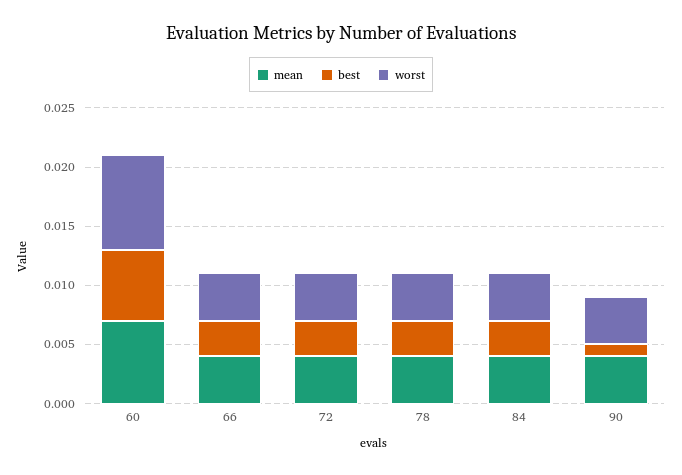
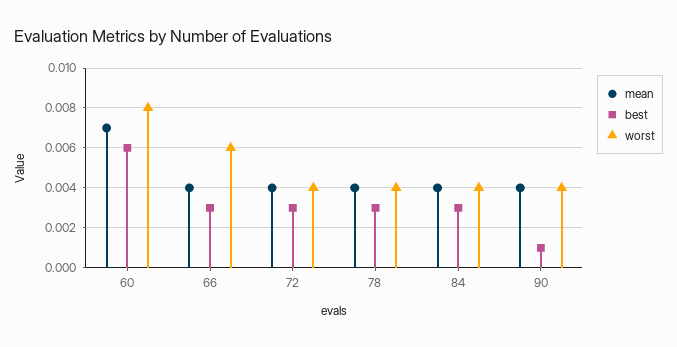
  {
    "mean": {
      "60": 0.007,
      "66": 0.004,
      "72": 0.004,
      "78": 0.004,
      "84": 0.004,
      "90": 0.004
    },
    "best": {
      "60": 0.006,
      "66": 0.003,
      "72": 0.003,
      "78": 0.003,
      "84": 0.003,
      "90": 0.001
    },
    "worst": {
      "60": 0.008,
-     "66": 0.004,
+     "66": 0.006,
      "72": 0.004,
      "78": 0.004,
      "84": 0.004,
      "90": 0.004
    }
  }

